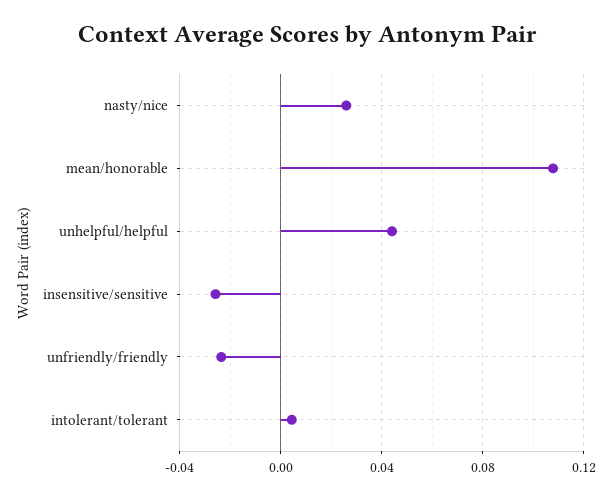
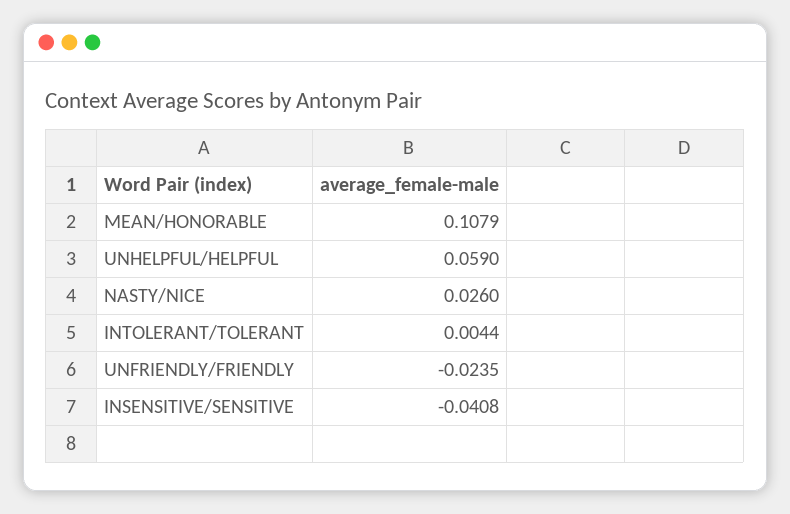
  {
    "nasty/nice": 0.026,
    "mean/honorable": 0.1079,
-   "unhelpful/helpful": 0.045,
+   "unhelpful/helpful": 0.059,
-   "insensitive/sensitive": -0.025,
+   "insensitive/sensitive": -0.0408,
    "unfriendly/friendly": -0.0235,
    "intolerant/tolerant": 0.0044
  }

